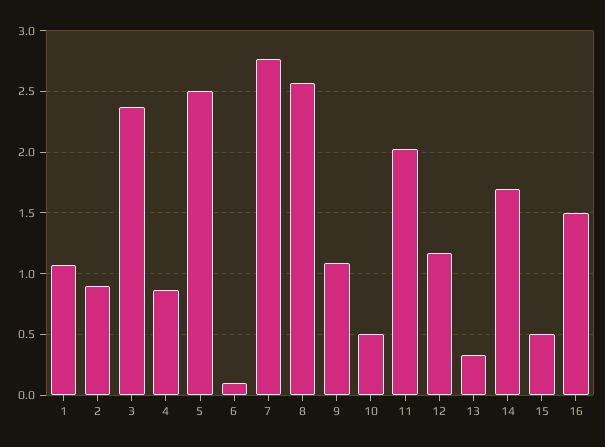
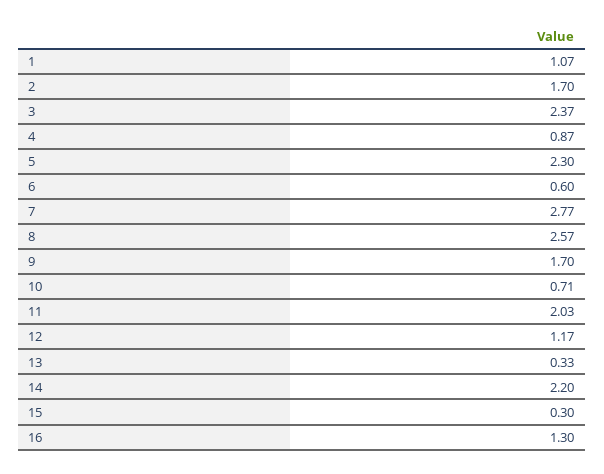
  {
    "1": 1.07,
-   "2": 0.9,
+   "2": 1.7,
    "3": 2.37,
    "4": 0.87,
-   "5": 2.5,
+   "5": 2.3,
-   "6": 0.1,
+   "6": 0.6,
    "7": 2.77,
    "8": 2.57,
-   "9": 1.1,
+   "9": 1.7,
-   "10": 0.5,
+   "10": 0.71,
    "11": 2.03,
    "12": 1.17,
    "13": 0.33,
-   "14": 1.7,
+   "14": 2.2,
-   "15": 0.5,
+   "15": 0.3,
-   "16": 1.5
+   "16": 1.3
  }

